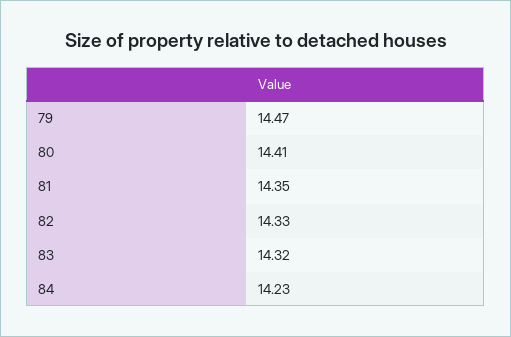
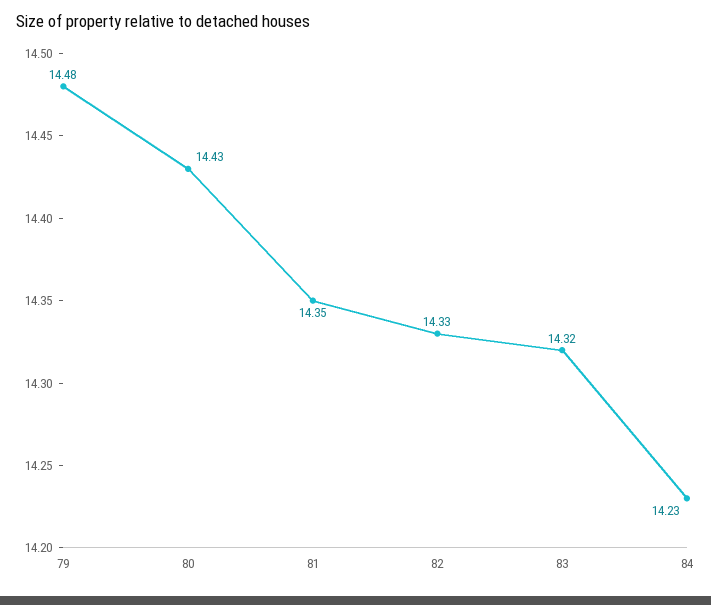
  {
-   "79": 14.47,
+   "79": 14.48,
-   "80": 14.41,
+   "80": 14.43,
    "81": 14.35,
    "82": 14.33,
    "83": 14.32,
    "84": 14.23
  }

